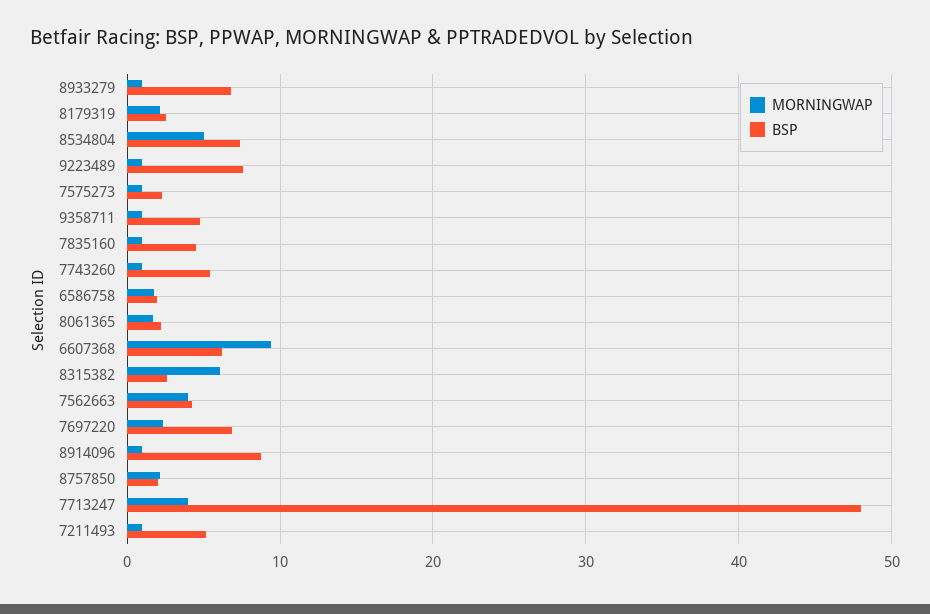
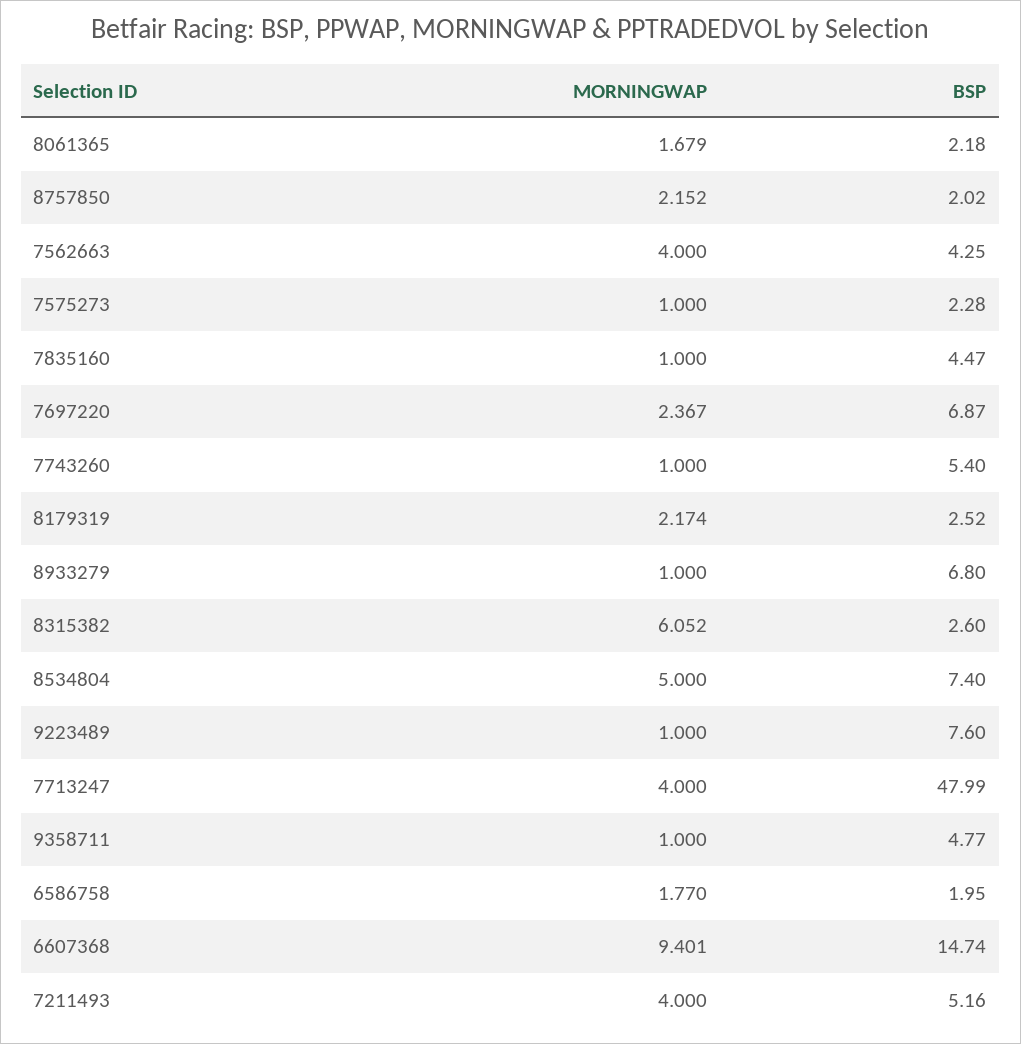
  {
    "MORNINGWAP": {
      "8933279": 1,
      "8179319": 2.174,
      "8534804": 5,
      "9223489": 1,
      "7575273": 1,
      "9358711": 1,
      "7835160": 1,
      "7743260": 1,
      "6586758": 1.77,
      "8061365": 1.679,
      "6607368": 9.401,
      "8315382": 6.052,
      "7562663": 4,
      "7697220": 2.367,
-     "8914096": 1,
      "8757850": 2.152,
      "7713247": 4,
-     "7211493": 1
+     "7211493": 4
    },
    "BSP": {
      "8933279": 6.8,
      "8179319": 2.52,
      "8534804": 7.4,
      "9223489": 7.6,
      "7575273": 2.28,
      "9358711": 4.77,
      "7835160": 4.47,
      "7743260": 5.4,
      "6586758": 1.95,
      "8061365": 2.18,
-     "6607368": 6,
+     "6607368": 14.74,
      "8315382": 2.6,
      "7562663": 4.25,
      "7697220": 6.87,
-     "8914096": 9,
      "8757850": 2.02,
      "7713247": 47.99,
      "7211493": 5.16
    }
  }

